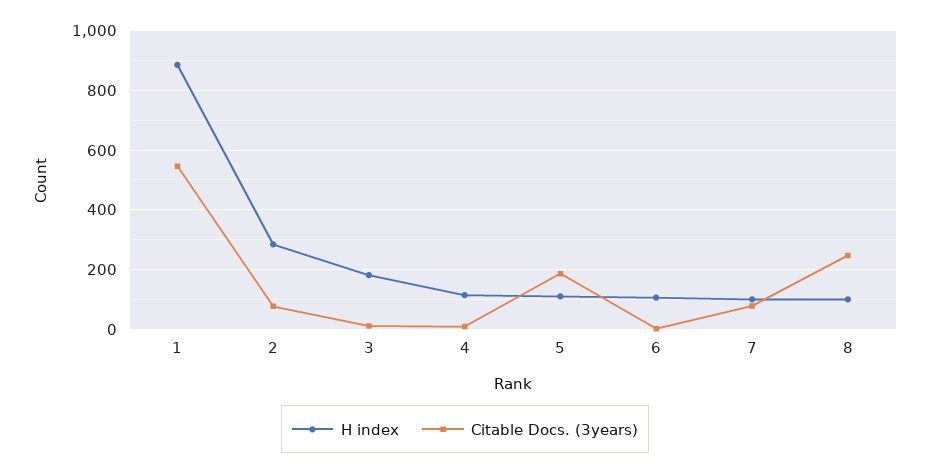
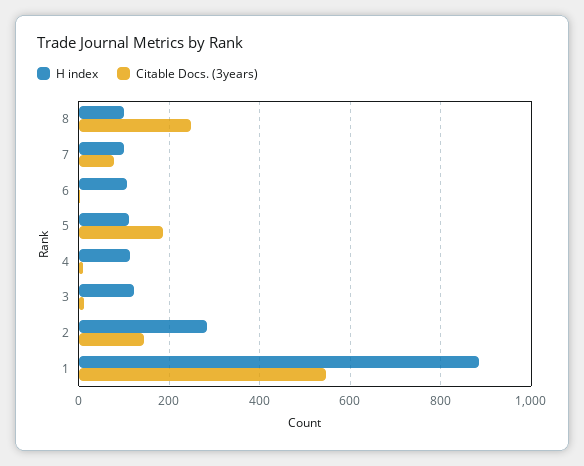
  {
    "H index": {
      "1": 880,
      "2": 280,
-     "3": 175,
+     "3": 120,
      "4": 120,
      "5": 120,
      "6": 100,
      "7": 100,
      "8": 100
    },
    "Citable Docs. (3years)": {
      "1": 540,
-     "2": 75,
+     "2": 140,
      "3": 20,
      "4": 0,
      "5": 180,
      "6": 0,
      "7": 80,
      "8": 240
    }
  }

